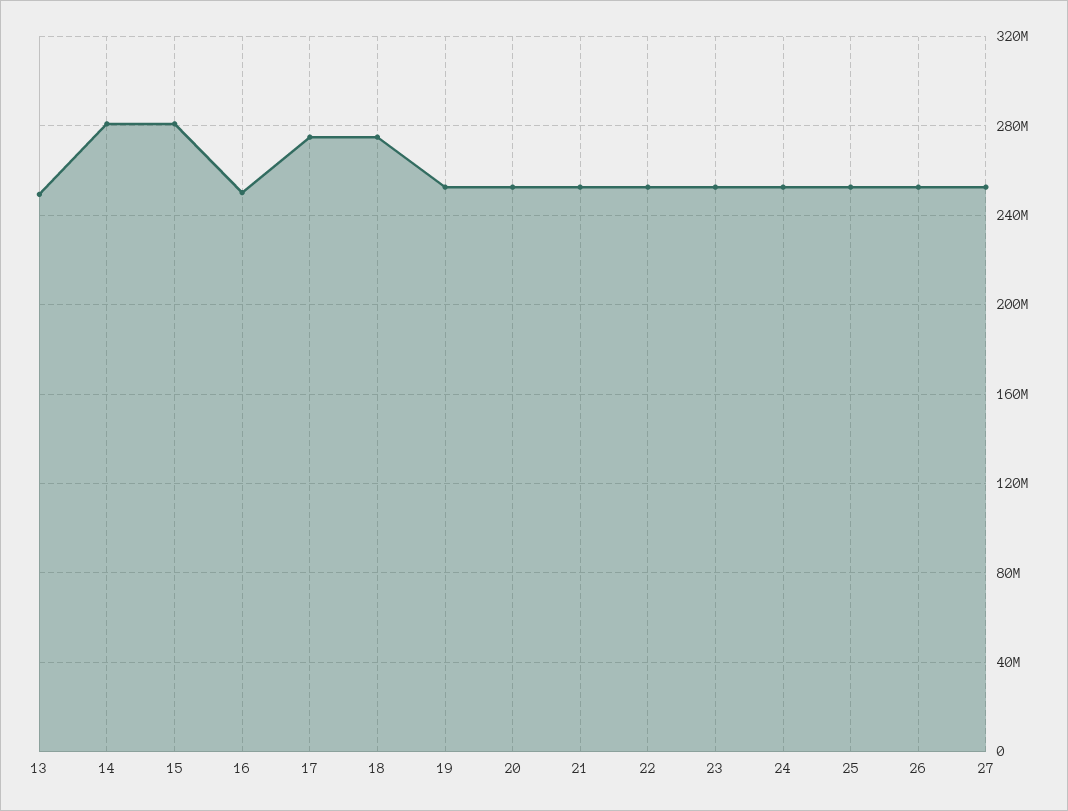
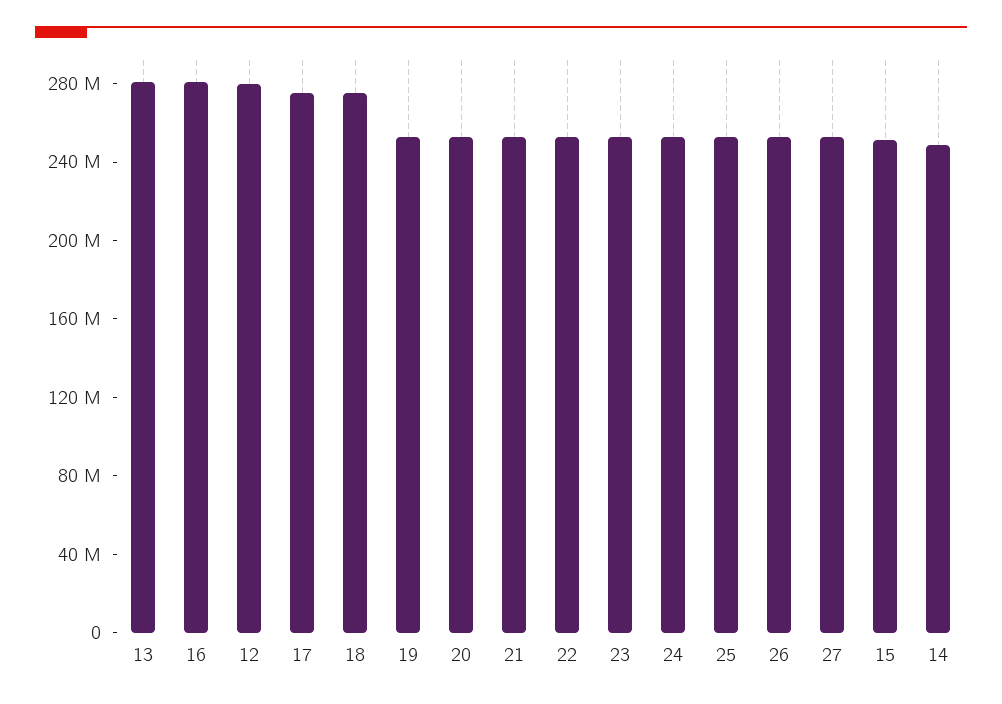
  {
-   "13": 250000000,
+   "13": 280000000,
-   "14": 280000000,
+   "14": 250000000,
-   "15": 280000000,
+   "15": 250000000,
-   "16": 250000000,
+   "16": 280000000,
    "17": 275000000,
    "18": 275000000,
    "19": 255000000,
    "20": 255000000,
    "21": 255000000,
    "22": 255000000,
    "23": 255000000,
    "24": 255000000,
    "25": 255000000,
    "26": 255000000,
-   "27": 255000000
+   "27": 255000000,
+   "12": 280000000
  }

